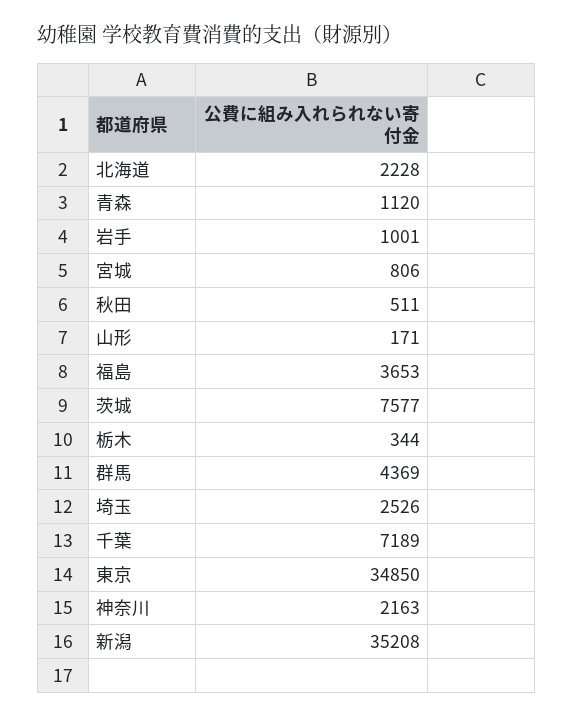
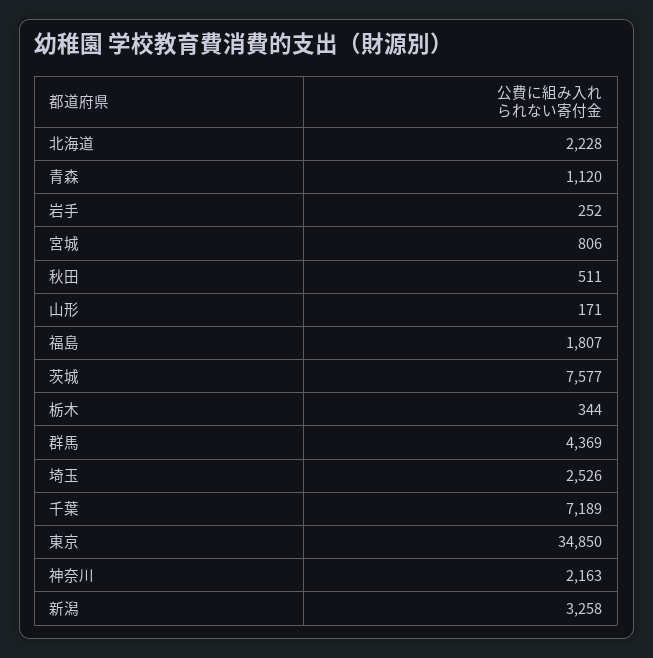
  {
    "北海道": 2228,
    "青森": 1120,
-   "岩手": 1001,
+   "岩手": 252,
    "宮城": 806,
    "秋田": 511,
    "山形": 171,
-   "福島": 3653,
+   "福島": 1807,
    "茨城": 7577,
    "栃木": 344,
    "群馬": 4369,
    "埼玉": 2526,
    "千葉": 7189,
    "東京": 34850,
    "神奈川": 2163,
-   "新潟": 35208
+   "新潟": 3258
  }

